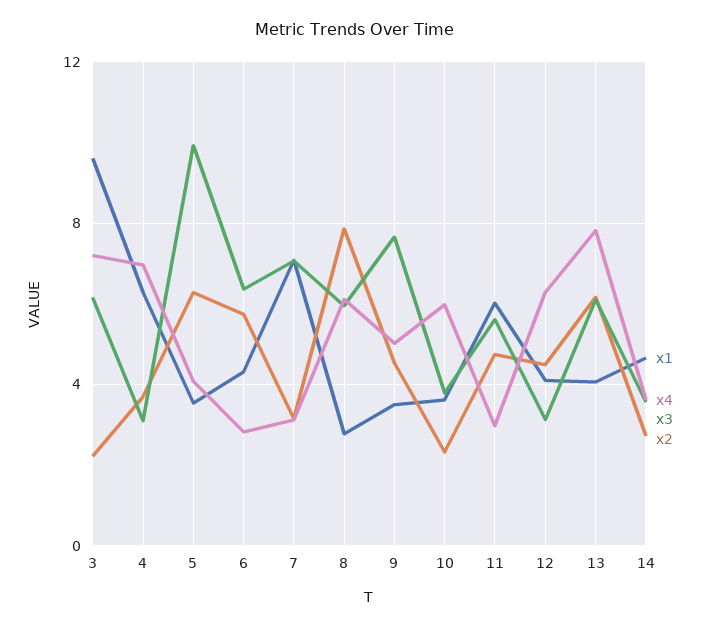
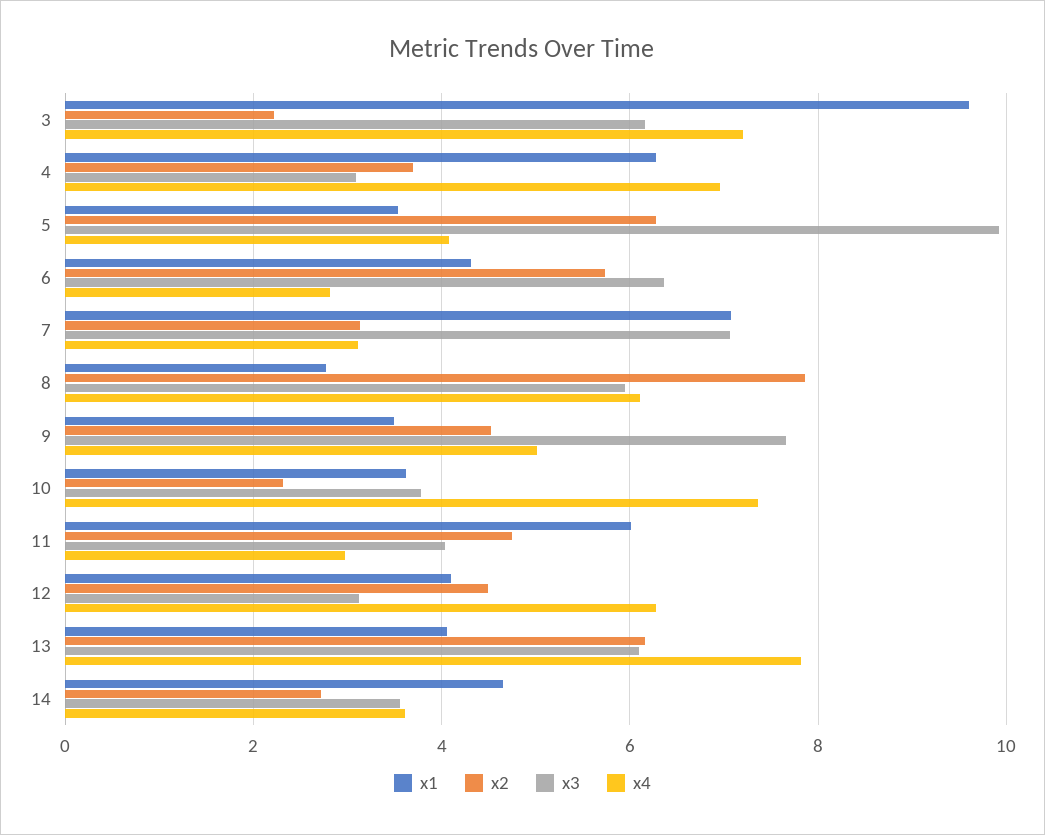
  {
    "x1": {
      "3": 9.6,
      "4": 6.2,
      "5": 3.6,
      "6": 4.4,
      "7": 7,
      "8": 2.8,
      "9": 3.4,
      "10": 3.6,
      "11": 6,
      "12": 4.2,
      "13": 4,
      "14": 4.6
    },
    "x4": {
      "3": 7.2,
      "4": 7,
      "5": 4,
      "6": 2.8,
      "7": 3.2,
      "8": 6.2,
      "9": 5,
-     "10": 6,
+     "10": 7.4,
      "11": 3,
      "12": 6.2,
      "13": 7.8,
      "14": 3.6
    },
    "x3": {
      "3": 6.2,
      "4": 3,
      "5": 10,
      "6": 6.4,
      "7": 7,
      "8": 6,
      "9": 7.6,
      "10": 3.8,
-     "11": 5.5,
+     "11": 4,
      "12": 3.2,
      "13": 6,
      "14": 3.6
    },
    "x2": {
      "3": 2.2,
      "4": 3.6,
      "5": 6.2,
      "6": 5.8,
      "7": 3.2,
      "8": 7.8,
      "9": 4.6,
      "10": 2.4,
      "11": 4.8,
      "12": 4.4,
      "13": 6.2,
      "14": 2.8
    }
  }

